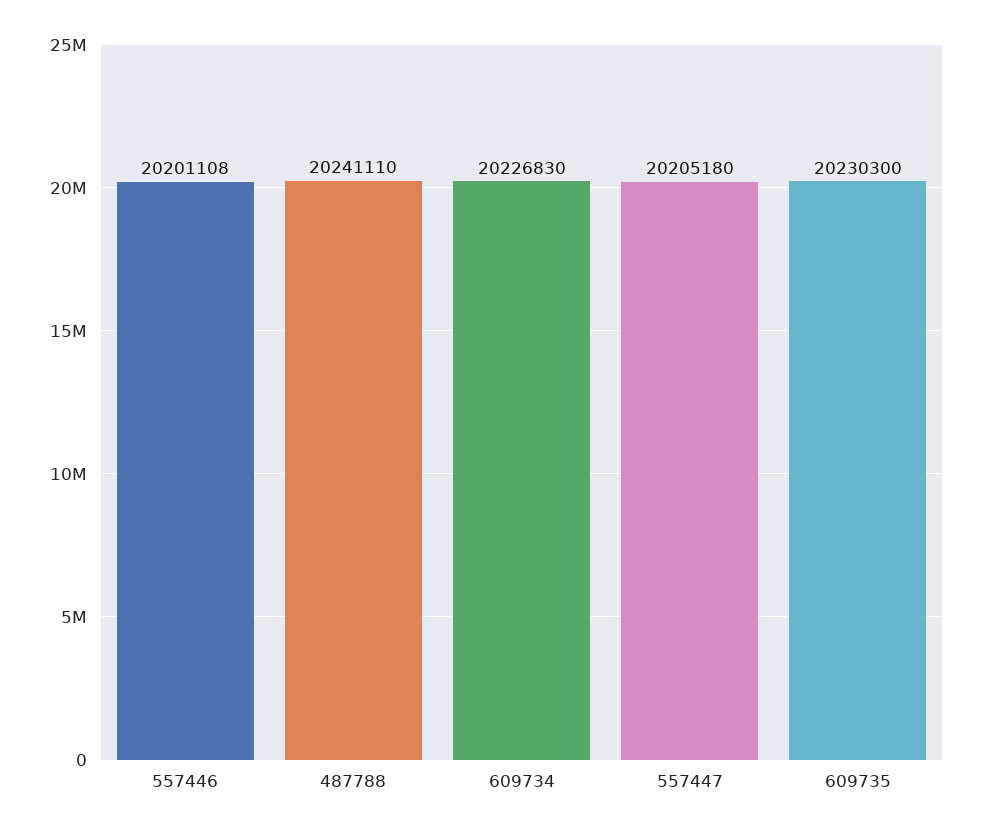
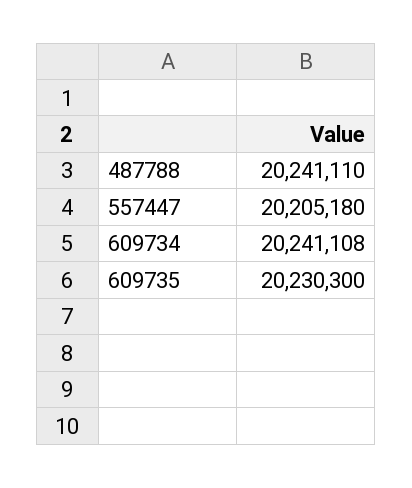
  {
-   "557446": 20201108,
    "487788": 20241110,
-   "609734": 20226830,
+   "609734": 20241108,
    "557447": 20205180,
    "609735": 20230300
  }

